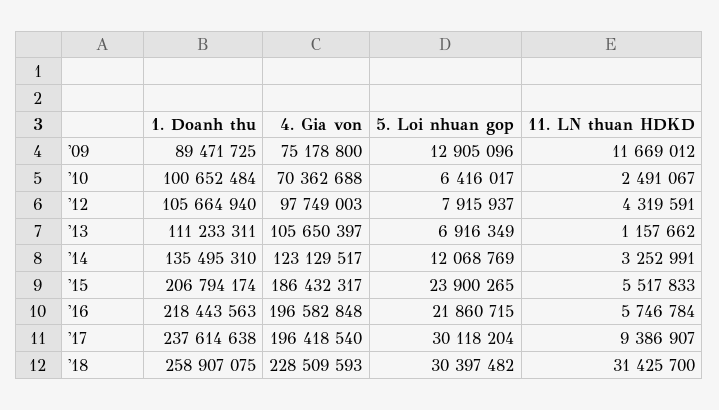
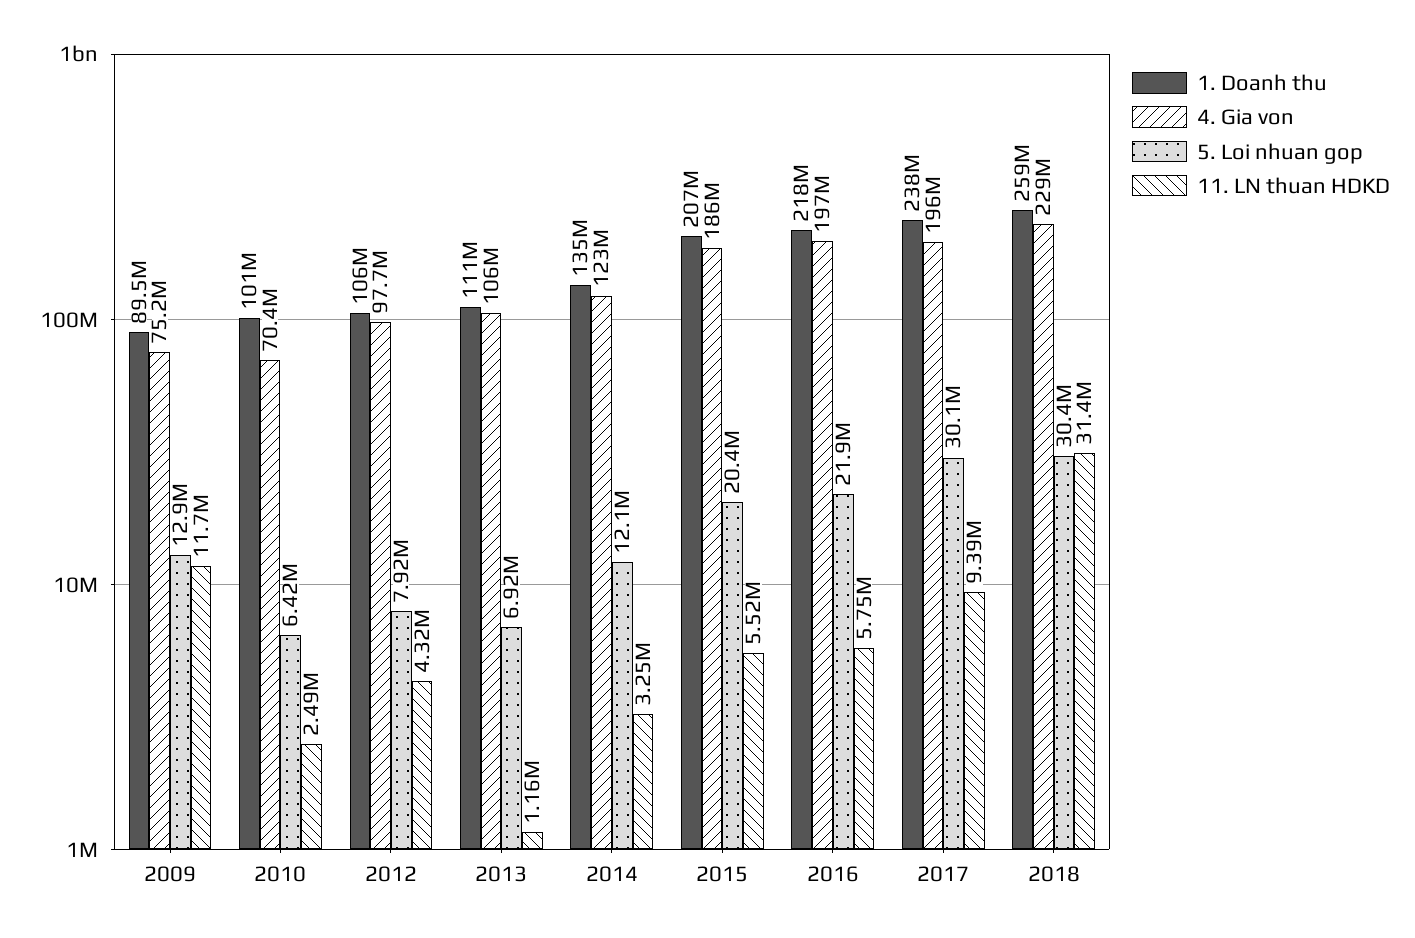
  {
    "1. Doanh thu": {
      "'09": 89471725,
      "'10": 100652484,
      "'12": 105664940,
      "'13": 111233311,
      "'14": 135495310,
      "'15": 206794174,
      "'16": 218443563,
      "'17": 237614638,
      "'18": 258907075
    },
    "4. Gia von": {
      "'09": 75178800,
      "'10": 70362688,
      "'12": 97749003,
      "'13": 105650397,
      "'14": 123129517,
      "'15": 186432317,
      "'16": 196582848,
      "'17": 196418540,
      "'18": 228509593
    },
    "5. Loi nhuan gop": {
      "'09": 12905096,
      "'10": 6416017,
      "'12": 7915937,
      "'13": 6916349,
      "'14": 12068769,
-     "'15": 23900265,
+     "'15": 20400000,
      "'16": 21860715,
      "'17": 30118204,
      "'18": 30397482
    },
    "11. LN thuan HDKD": {
      "'09": 11669012,
      "'10": 2491067,
      "'12": 4319591,
      "'13": 1157662,
      "'14": 3252991,
      "'15": 5517833,
      "'16": 5746784,
      "'17": 9386907,
      "'18": 31425700
    }
  }

